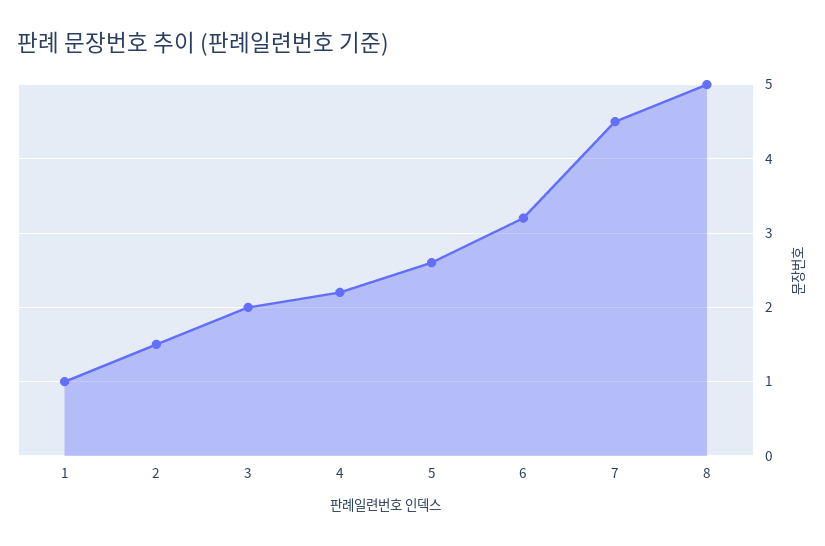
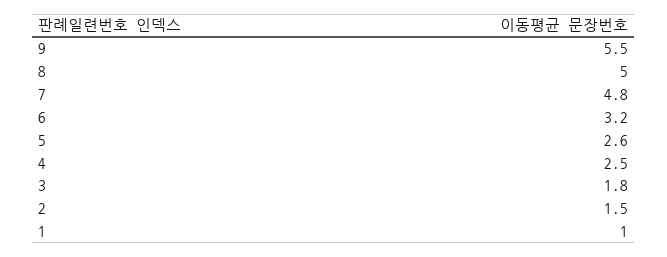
  {
    "1": 1,
    "2": 1.5,
-   "3": 2,
+   "3": 1.8,
-   "4": 2.2,
+   "4": 2.5,
    "5": 2.6,
    "6": 3.2,
-   "7": 4.5,
+   "7": 4.8,
-   "8": 5
+   "8": 5,
+   "9": 5.5
  }

